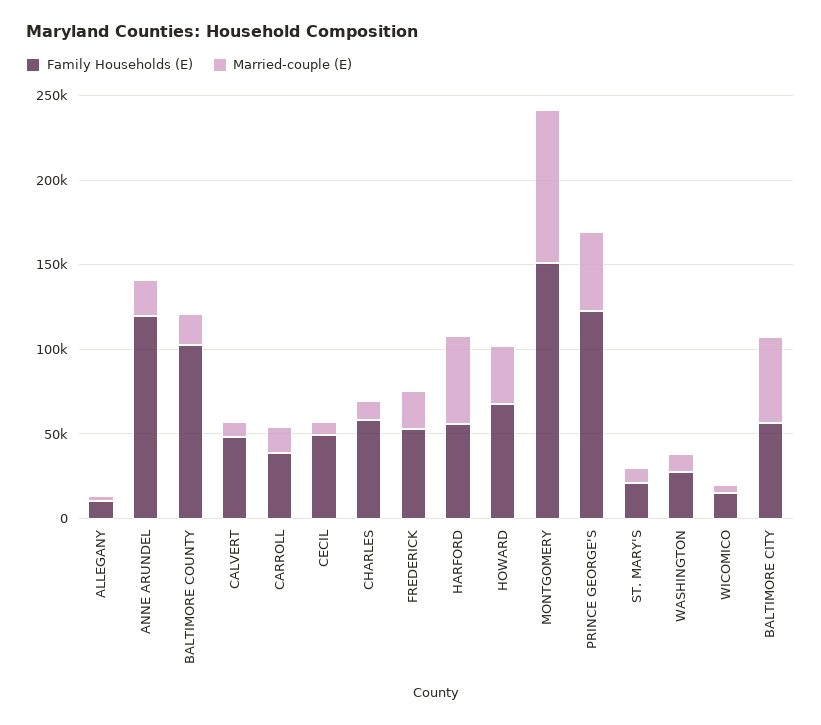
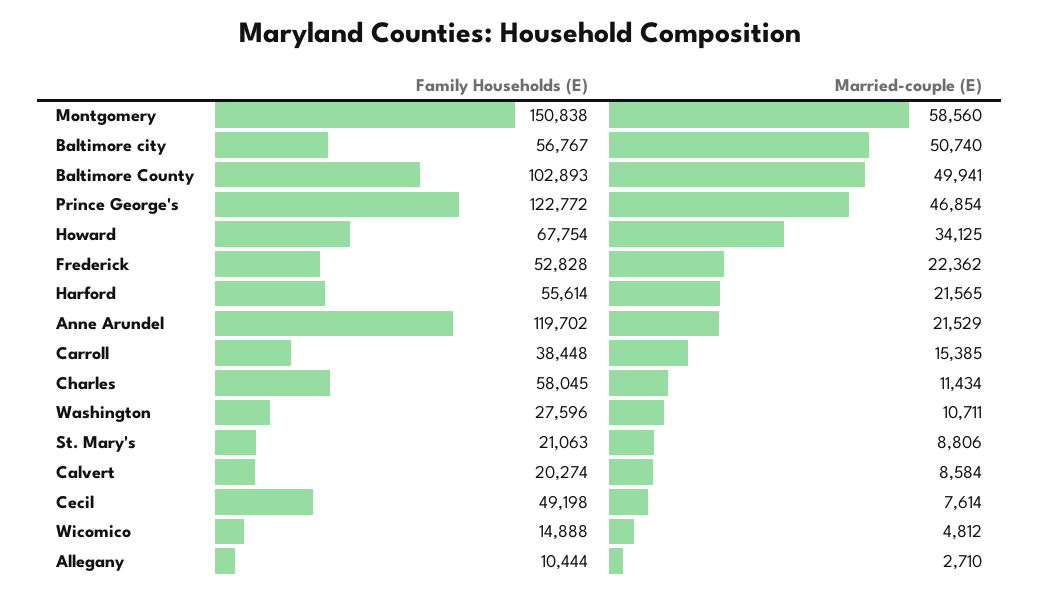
  {
    "Family Households (E)": {
      "ALLEGANY": 10444,
      "ANNE ARUNDEL": 119702,
      "BALTIMORE COUNTY": 102893,
-     "CALVERT": 50000,
+     "CALVERT": 20274,
      "CARROLL": 38448,
      "CECIL": 49198,
      "CHARLES": 58045,
      "FREDERICK": 52828,
      "HARFORD": 55614,
      "HOWARD": 67754,
      "MONTGOMERY": 150838,
      "PRINCE GEORGE'S": 122772,
      "ST. MARY'S": 21063,
      "WASHINGTON": 27596,
      "WICOMICO": 14888,
      "BALTIMORE CITY": 56767
    },
    "Married-couple (E)": {
      "ALLEGANY": 2710,
      "ANNE ARUNDEL": 21529,
-     "BALTIMORE COUNTY": 20000,
+     "BALTIMORE COUNTY": 49941,
      "CALVERT": 8584,
      "CARROLL": 15385,
      "CECIL": 7614,
      "CHARLES": 11434,
      "FREDERICK": 22362,
-     "HARFORD": 50000,
+     "HARFORD": 21565,
      "HOWARD": 34125,
-     "MONTGOMERY": 90000,
+     "MONTGOMERY": 58560,
      "PRINCE GEORGE'S": 46854,
      "ST. MARY'S": 8806,
      "WASHINGTON": 10711,
      "WICOMICO": 4812,
      "BALTIMORE CITY": 50740
    }
  }

